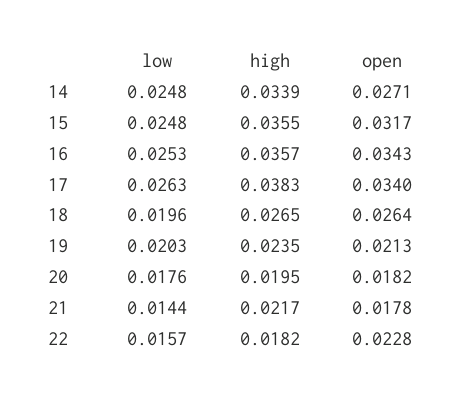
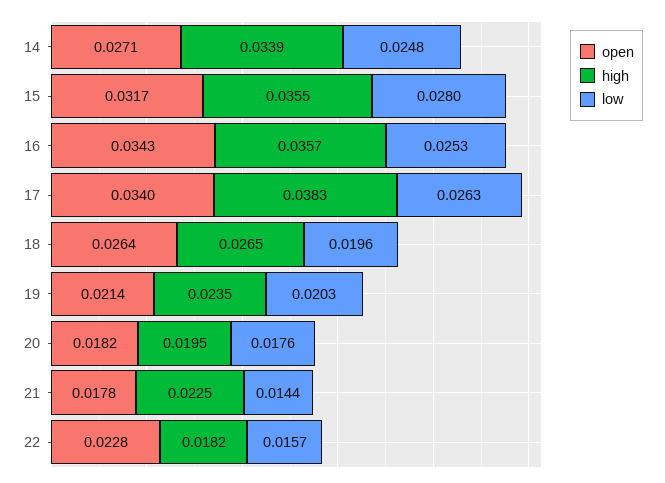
  {
    "low": {
      "14": 0.0248,
-     "15": 0.0248,
+     "15": 0.028,
      "16": 0.0253,
      "17": 0.0263,
      "18": 0.0196,
      "19": 0.0203,
      "20": 0.0176,
      "21": 0.0144,
      "22": 0.0157
    },
    "high": {
      "14": 0.0339,
      "15": 0.0355,
      "16": 0.0357,
      "17": 0.0383,
      "18": 0.0265,
      "19": 0.0235,
      "20": 0.0195,
-     "21": 0.0217,
+     "21": 0.0225,
      "22": 0.0182
    },
    "open": {
      "14": 0.0271,
      "15": 0.0317,
      "16": 0.0343,
      "17": 0.034,
      "18": 0.0264,
-     "19": 0.0213,
+     "19": 0.0214,
      "20": 0.0182,
      "21": 0.0178,
      "22": 0.0228
    }
  }

